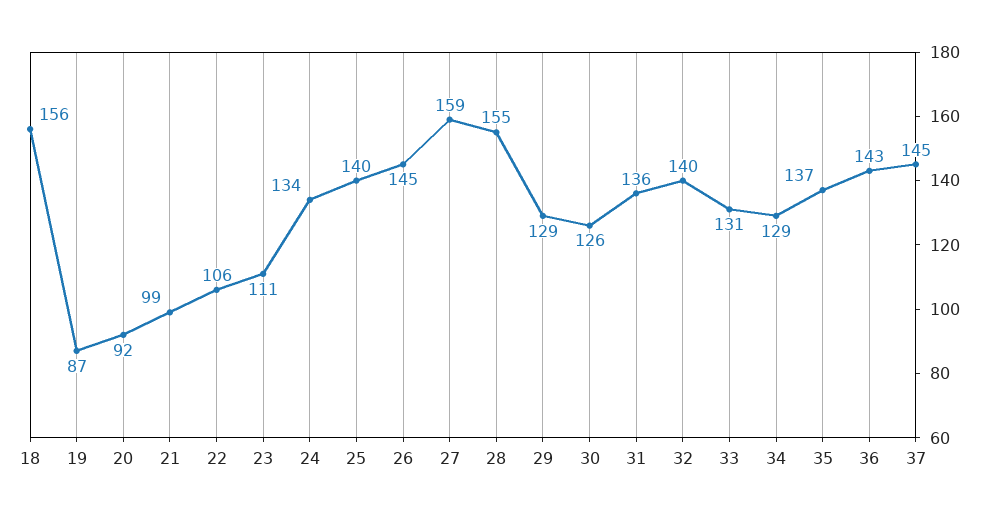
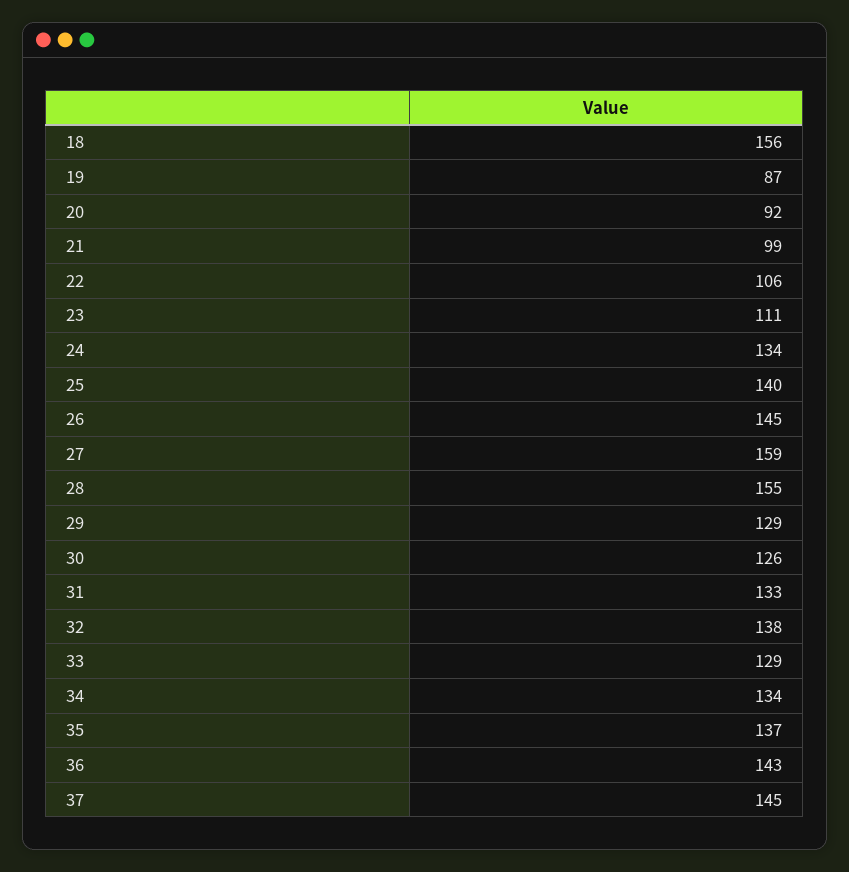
  {
    "18": 156,
    "19": 87,
    "20": 92,
    "21": 99,
    "22": 106,
    "23": 111,
    "24": 134,
    "25": 140,
    "26": 145,
    "27": 159,
    "28": 155,
    "29": 129,
    "30": 126,
-   "31": 136,
+   "31": 133,
-   "32": 140,
+   "32": 138,
-   "33": 131,
+   "33": 129,
-   "34": 129,
+   "34": 134,
    "35": 137,
    "36": 143,
    "37": 145
  }

